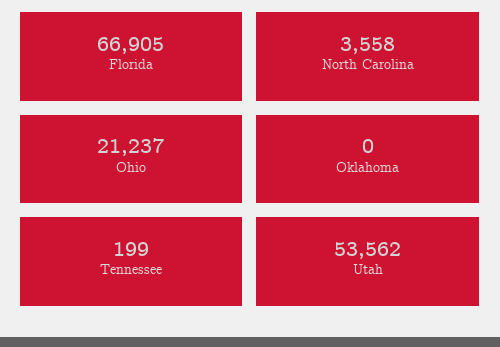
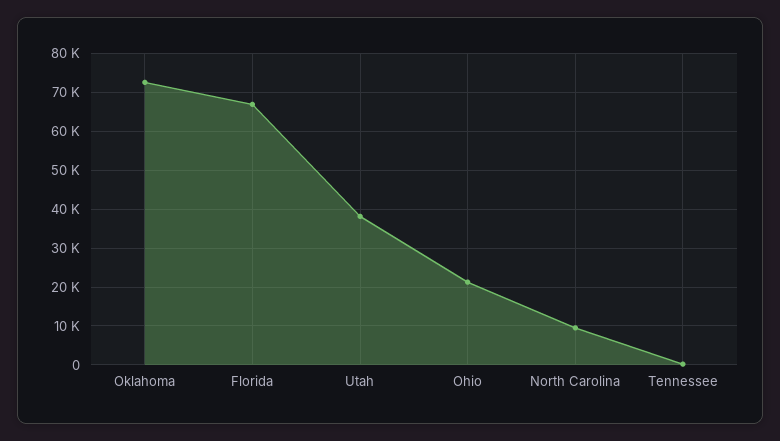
  {
    "Florida": 66905,
-   "North Carolina": 3558,
+   "North Carolina": 10000,
    "Ohio": 21237,
-   "Oklahoma": 0,
+   "Oklahoma": 72000,
    "Tennessee": 199,
-   "Utah": 53562
+   "Utah": 38000
  }

